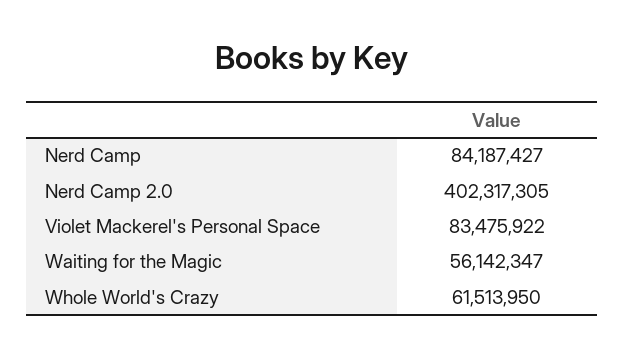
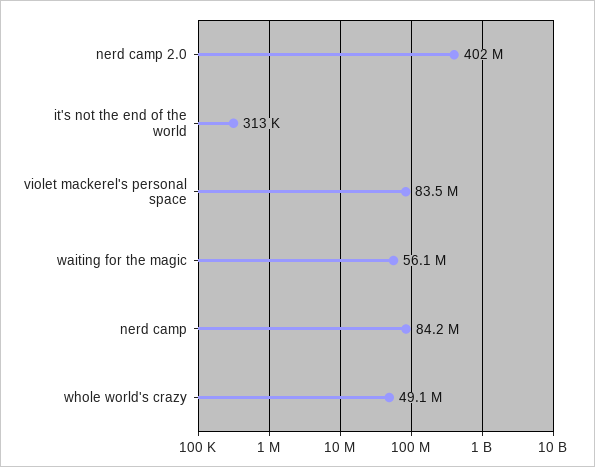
  {
    "Nerd Camp": 84187427,
    "Nerd Camp 2.0": 402317305,
    "Violet Mackerel's Personal Space": 83475922,
    "Waiting for the Magic": 56142347,
-   "Whole World's Crazy": 61513950
+   "Whole World's Crazy": 49100000,
+   "it's not the end of the world": 313000
  }

